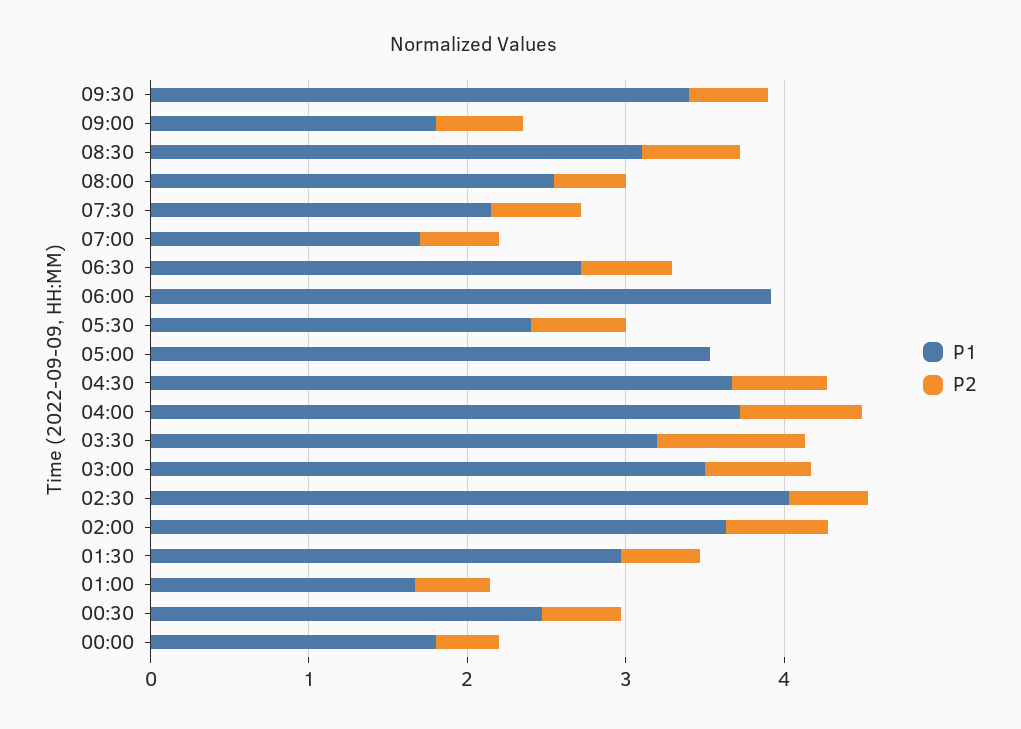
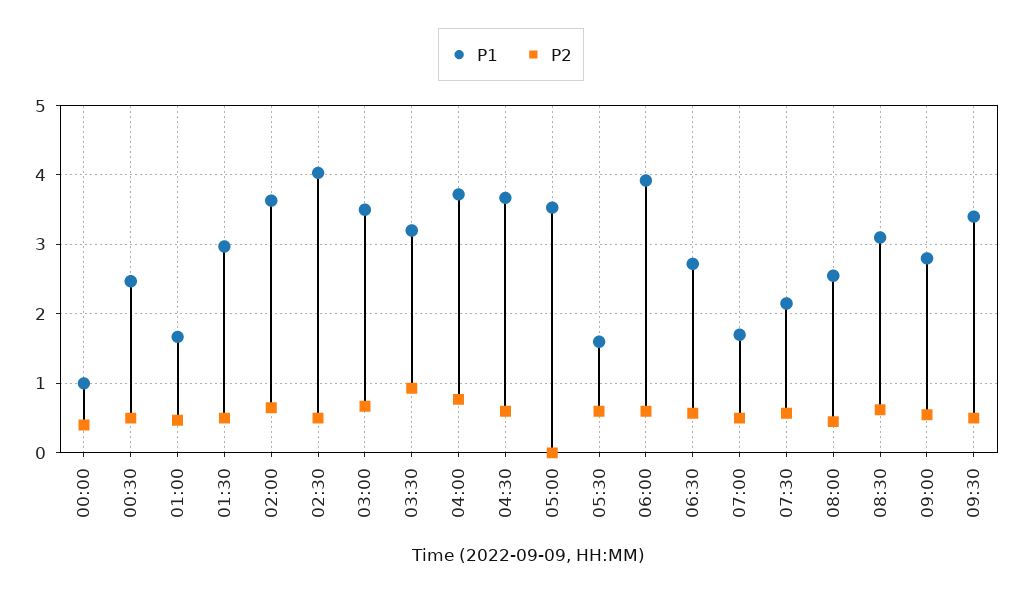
  {
    "P1": {
      "09:30": 3.4,
-     "09:00": 1.8,
+     "09:00": 2.8,
      "08:30": 3.1,
      "08:00": 2.6,
      "07:30": 2.2,
      "07:00": 1.7,
      "06:30": 2.7,
      "06:00": 3.9,
-     "05:30": 2.4,
+     "05:30": 1.6,
      "05:00": 3.5,
      "04:30": 3.7,
      "04:00": 3.7,
      "03:30": 3.2,
      "03:00": 3.5,
      "02:30": 4,
      "02:00": 3.6,
      "01:30": 3,
      "01:00": 1.7,
      "00:30": 2.5,
-     "00:00": 1.8
+     "00:00": 1
    },
    "P2": {
      "09:30": 0.5,
      "09:00": 0.6,
      "08:30": 0.6,
      "08:00": 0.5,
      "07:30": 0.6,
      "07:00": 0.5,
      "06:30": 0.6,
-     "06:00": 0,
+     "06:00": 0.6,
      "05:30": 0.6,
      "05:00": 0,
      "04:30": 0.6,
      "04:00": 0.8,
      "03:30": 0.9,
      "03:00": 0.7,
      "02:30": 0.5,
      "02:00": 0.7,
      "01:30": 0.5,
      "01:00": 0.5,
      "00:30": 0.5,
      "00:00": 0.4
    }
  }

